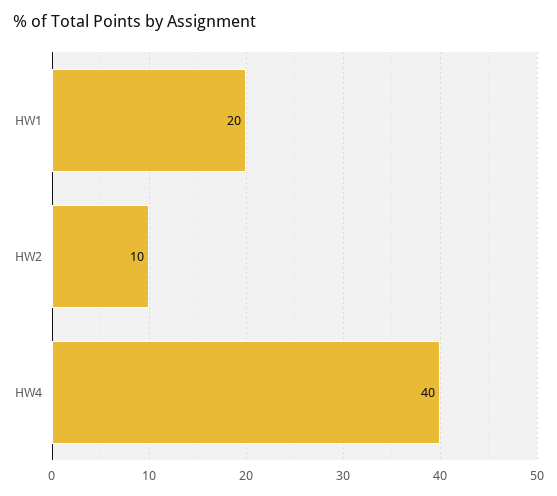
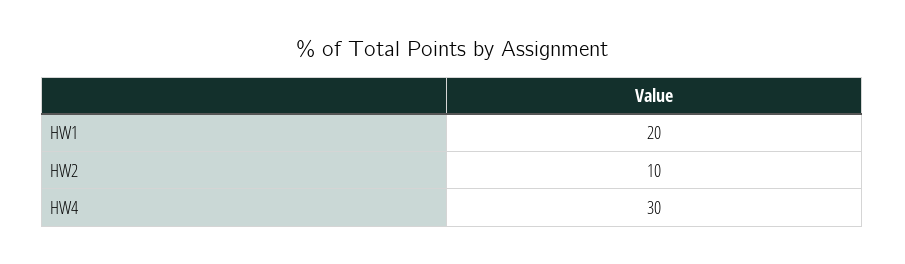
  {
    "HW1": 20,
    "HW2": 10,
-   "HW4": 40
+   "HW4": 30
  }

